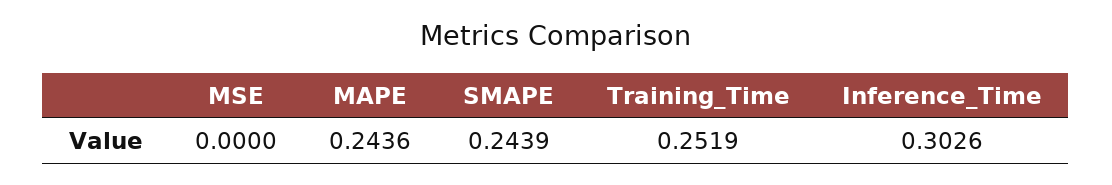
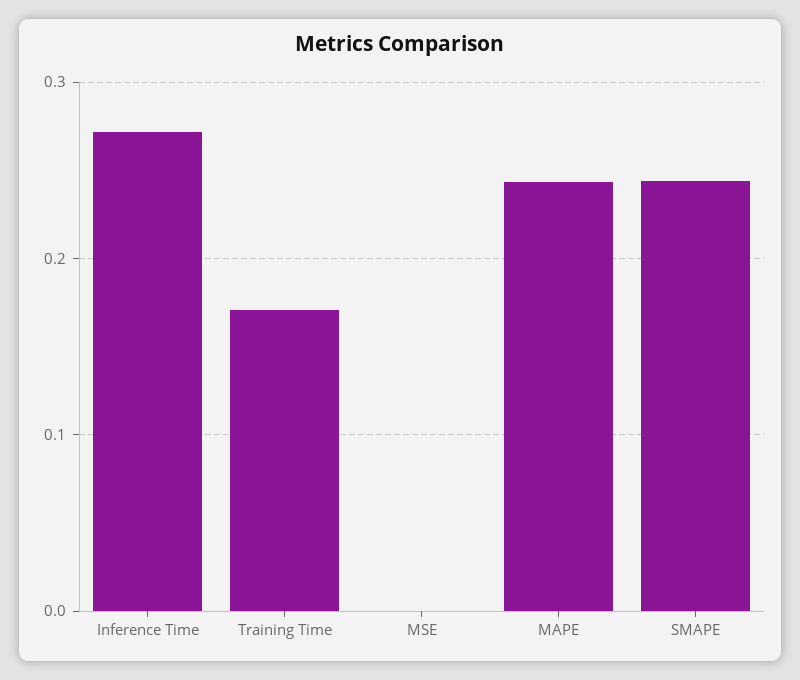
  {
    "MSE": 0,
    "MAPE": 0.2436,
    "SMAPE": 0.2439,
-   "Training_Time": 0.2519,
+   "Training_Time": 0.17,
-   "Inference_Time": 0.3026
+   "Inference_Time": 0.27
  }

